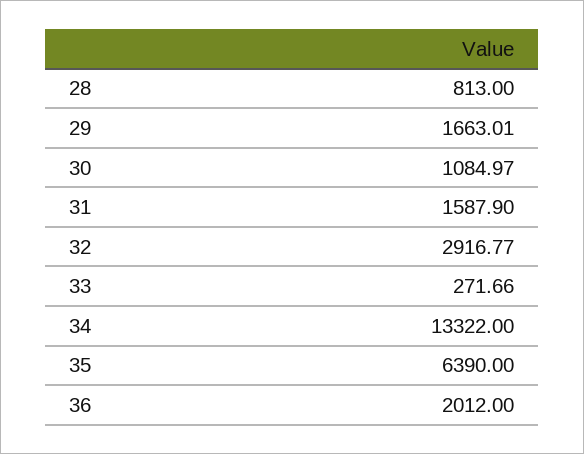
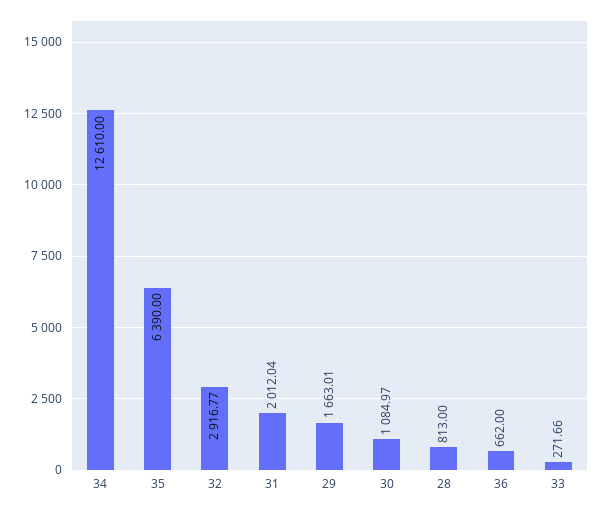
  {
    "28": 813,
    "29": 1663.01,
    "30": 1084.97,
-   "31": 1587.9,
+   "31": 2012.04,
    "32": 2916.77,
    "33": 271.66,
-   "34": 13322,
+   "34": 12610,
    "35": 6390,
-   "36": 2012
+   "36": 662
  }

